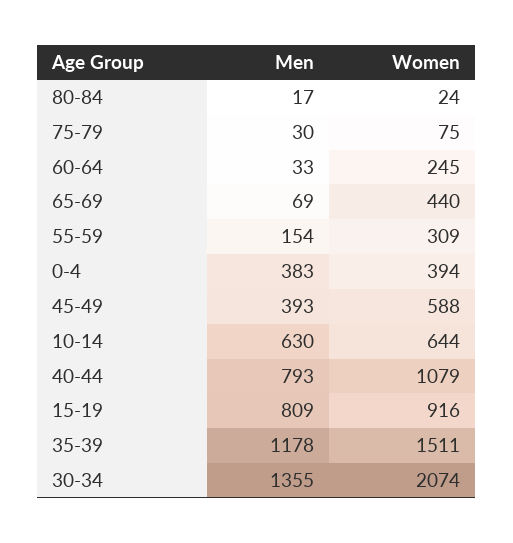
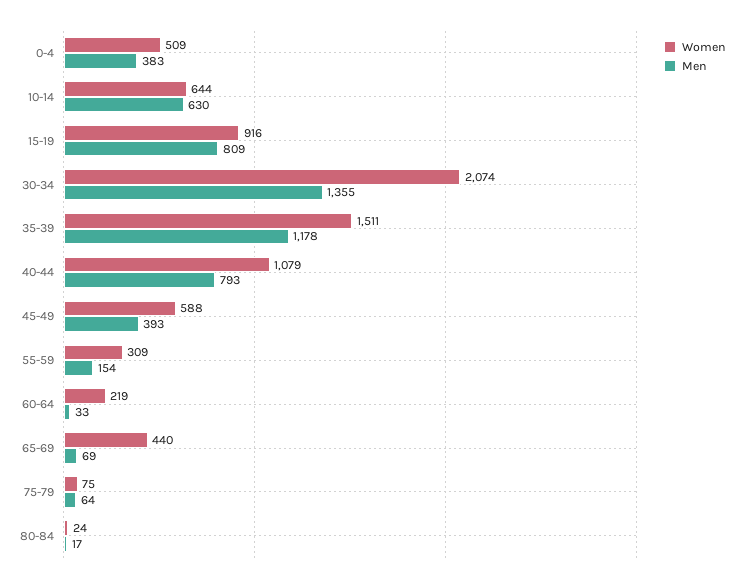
  {
    "Men": {
      "80-84": 17,
-     "75-79": 30,
+     "75-79": 64,
      "60-64": 33,
      "65-69": 69,
      "55-59": 154,
      "0-4": 383,
      "45-49": 393,
      "10-14": 630,
      "40-44": 793,
      "15-19": 809,
      "35-39": 1178,
      "30-34": 1355
    },
    "Women": {
      "80-84": 24,
      "75-79": 75,
-     "60-64": 245,
+     "60-64": 219,
      "65-69": 440,
      "55-59": 309,
-     "0-4": 394,
+     "0-4": 509,
      "45-49": 588,
      "10-14": 644,
      "40-44": 1079,
      "15-19": 916,
      "35-39": 1511,
      "30-34": 2074
    }
  }

